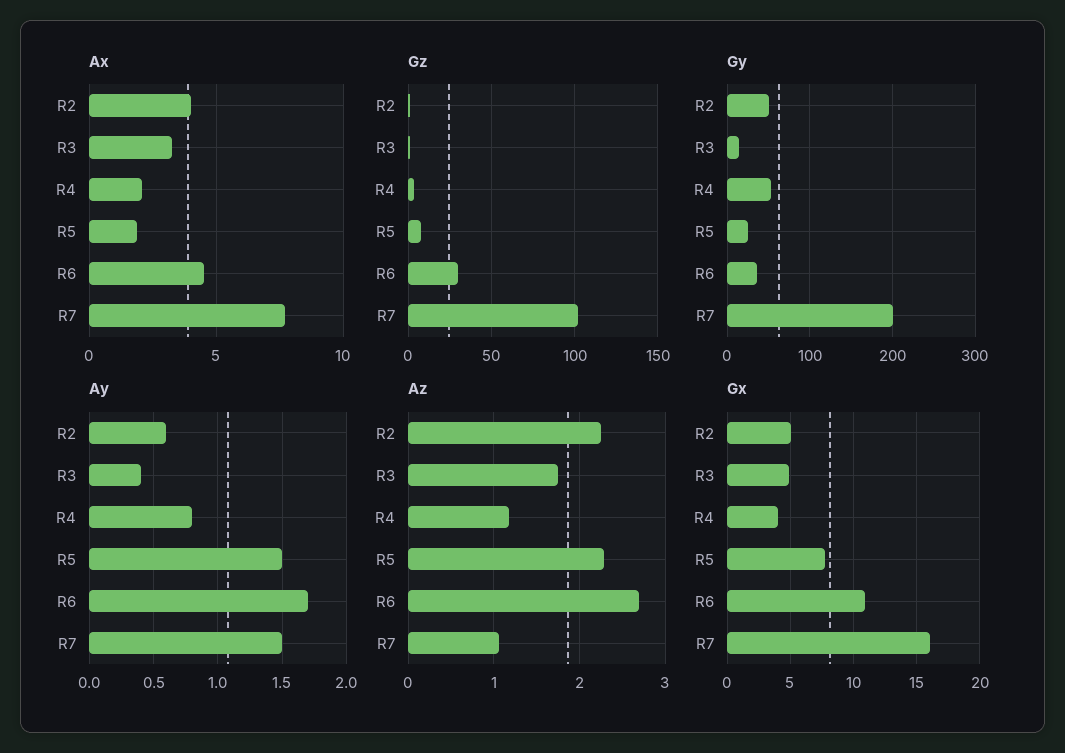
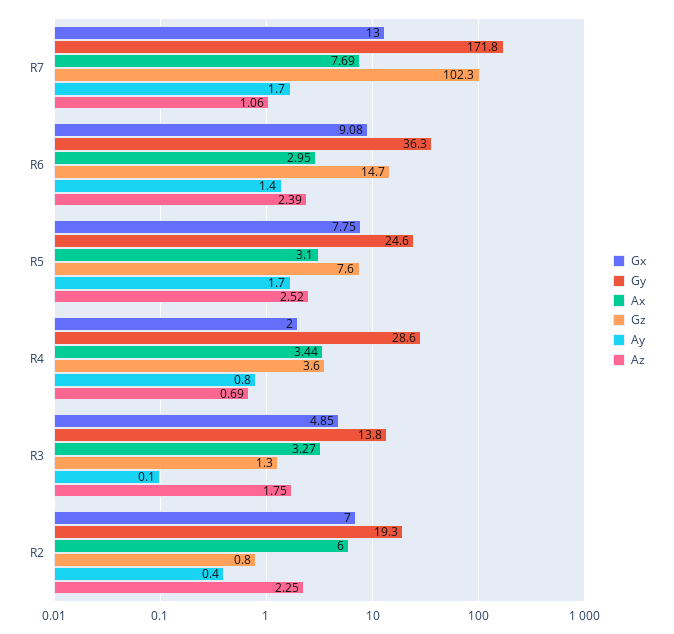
  {
    "Ax": {
-     "R2": 4,
+     "R2": 6,
      "R3": 3.27,
-     "R4": 2,
+     "R4": 3.44,
-     "R5": 2,
+     "R5": 3.1,
-     "R6": 4.5,
+     "R6": 2.95,
      "R7": 7.69
    },
    "Gz": {
      "R2": 0.8,
      "R3": 1.3,
      "R4": 3.6,
      "R5": 7.6,
-     "R6": 30,
+     "R6": 14.7,
      "R7": 102.3
    },
    "Gy": {
-     "R2": 50,
+     "R2": 19.3,
      "R3": 13.8,
-     "R4": 50,
+     "R4": 28.6,
      "R5": 24.6,
      "R6": 36.3,
-     "R7": 200
+     "R7": 171.8
    },
    "Ay": {
-     "R2": 0.6,
+     "R2": 0.4,
-     "R3": 0.4,
+     "R3": 0.1,
      "R4": 0.8,
-     "R5": 1.5,
+     "R5": 1.7,
-     "R6": 1.7,
+     "R6": 1.4,
-     "R7": 1.5
+     "R7": 1.7
    },
    "Az": {
      "R2": 2.25,
      "R3": 1.75,
-     "R4": 1.2,
+     "R4": 0.69,
-     "R5": 2.3,
+     "R5": 2.52,
-     "R6": 2.7,
+     "R6": 2.39,
      "R7": 1.06
    },
    "Gx": {
-     "R2": 5,
+     "R2": 7,
      "R3": 4.85,
-     "R4": 4,
+     "R4": 2,
      "R5": 7.75,
-     "R6": 11,
+     "R6": 9.08,
-     "R7": 16
+     "R7": 13
    }
  }

